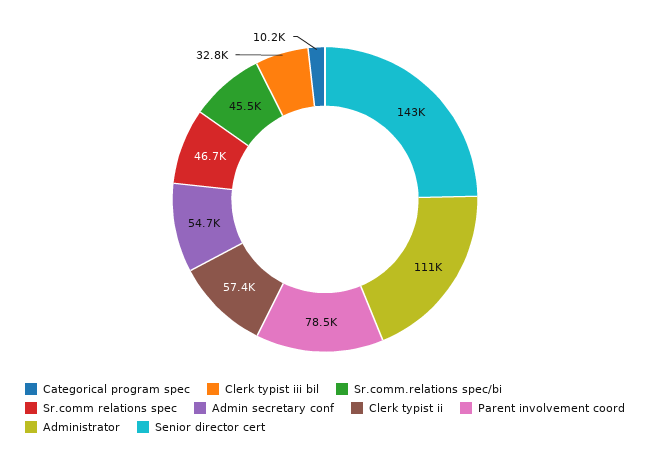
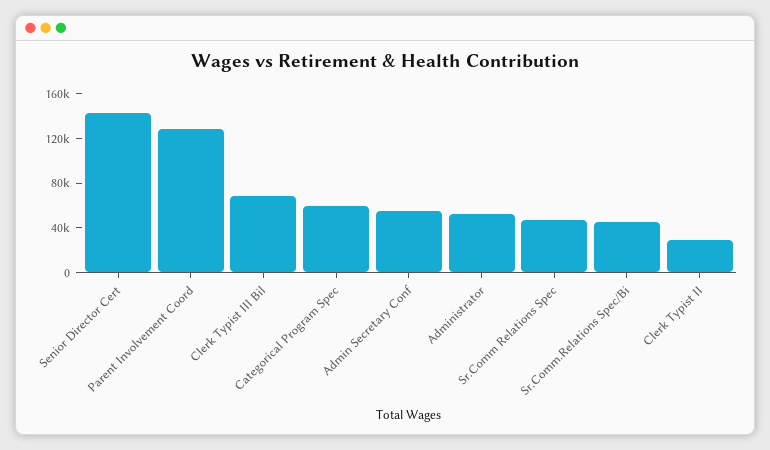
  {
-   "Categorical program spec": 10200,
+   "Categorical program spec": 60000,
-   "Clerk typist iii bil": 32800,
+   "Clerk typist iii bil": 70000,
    "Sr.comm.relations spec/bi": 45500,
    "Sr.comm relations spec": 46700,
    "Admin secretary conf": 54700,
-   "Clerk typist ii": 57400,
+   "Clerk typist ii": 30000,
-   "Parent involvement coord": 78500,
+   "Parent involvement coord": 130000,
-   "Administrator": 111000,
+   "Administrator": 50000,
    "Senior director cert": 143000
  }

